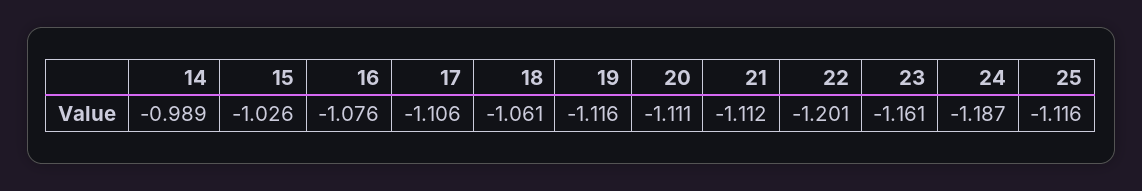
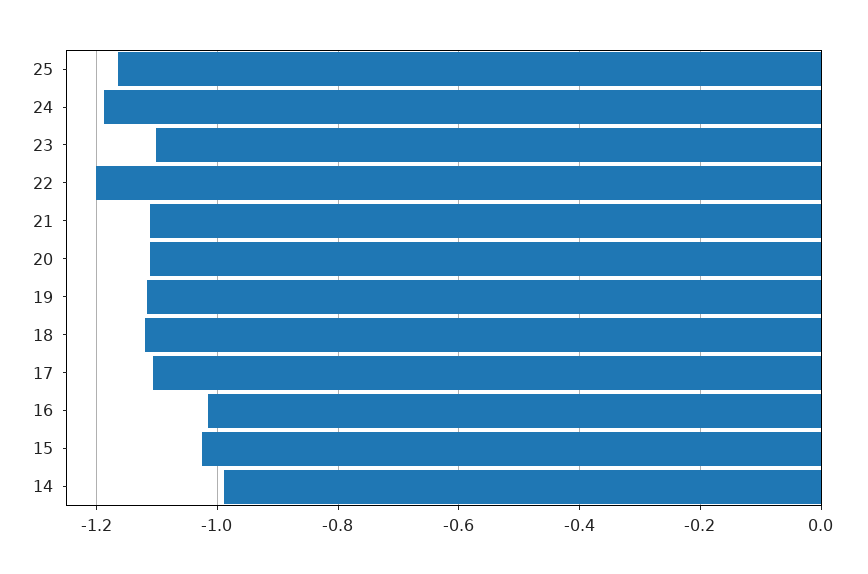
  {
    "14": -0.989,
    "15": -1.026,
-   "16": -1.076,
+   "16": -1.02,
    "17": -1.106,
-   "18": -1.061,
+   "18": -1.12,
    "19": -1.116,
    "20": -1.111,
    "21": -1.112,
    "22": -1.201,
-   "23": -1.161,
+   "23": -1.1,
    "24": -1.187,
-   "25": -1.116
+   "25": -1.16
  }

